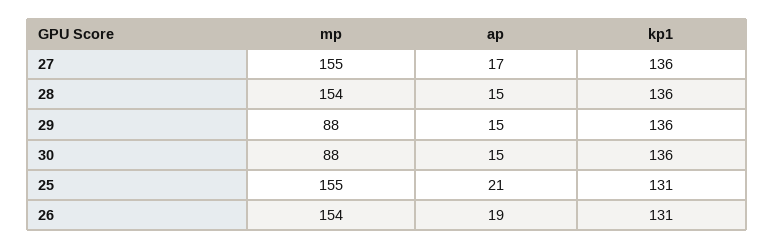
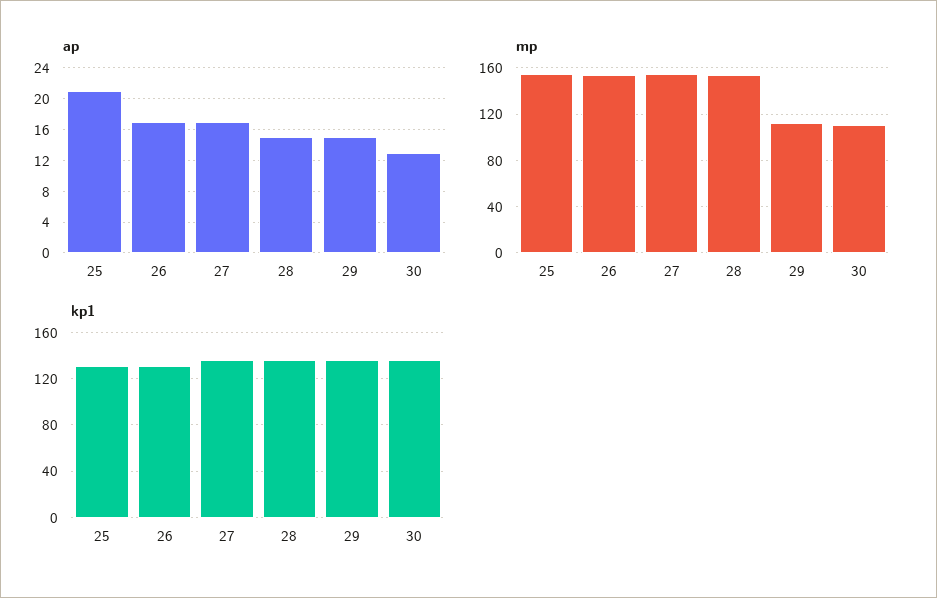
  {
    "mp": {
      "27": 155,
      "28": 154,
-     "29": 88,
+     "29": 110,
-     "30": 88,
+     "30": 110,
      "25": 155,
      "26": 154
    },
    "ap": {
      "27": 17,
      "28": 15,
      "29": 15,
-     "30": 15,
+     "30": 13,
      "25": 21,
-     "26": 19
+     "26": 17
    },
    "kp1": {
      "27": 136,
      "28": 136,
      "29": 136,
      "30": 136,
      "25": 131,
      "26": 131
    }
  }

